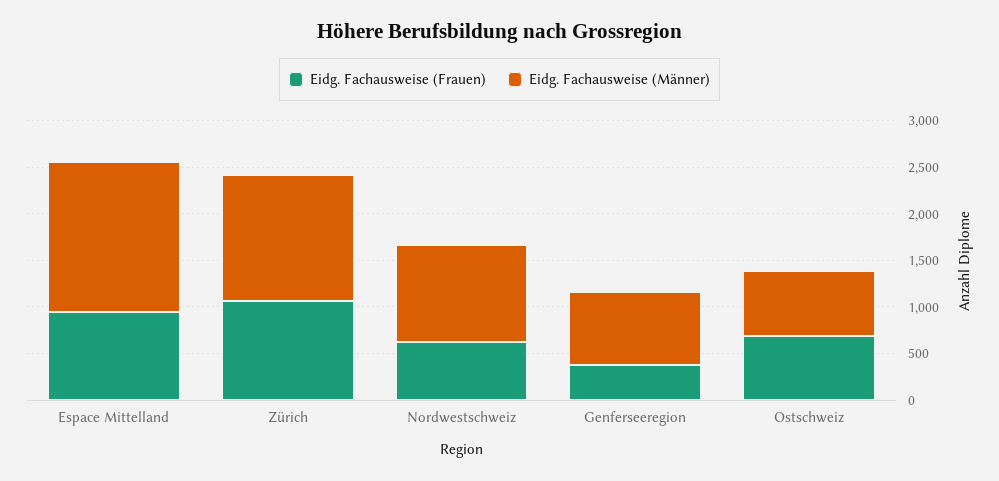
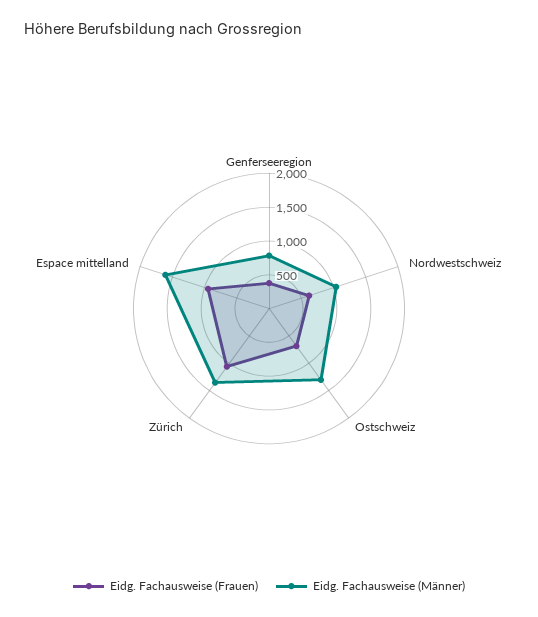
  {
    "Eidg. Fachausweise (Frauen)": {
      "Espace Mittelland": 900,
      "Zürich": 1100,
      "Nordwestschweiz": 600,
      "Genferseeregion": 400,
      "Ostschweiz": 700
    },
    "Eidg. Fachausweise (Männer)": {
      "Espace Mittelland": 1600,
      "Zürich": 1400,
      "Nordwestschweiz": 1000,
      "Genferseeregion": 800,
-     "Ostschweiz": 700
+     "Ostschweiz": 1250
    }
  }

